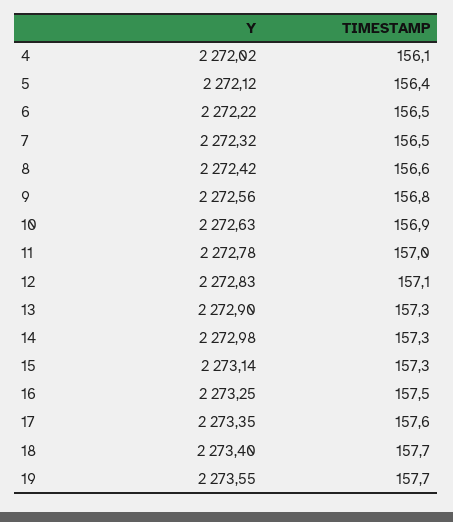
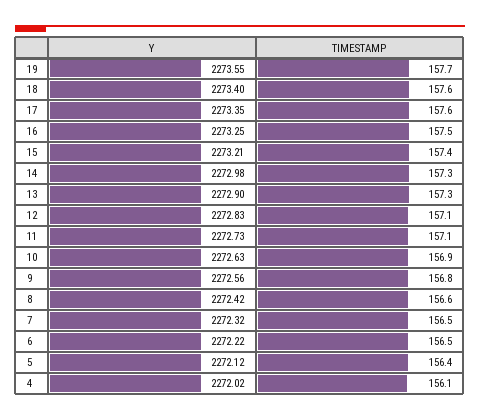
  {
    "Y": {
      "4": 2272.02,
      "5": 2272.12,
      "6": 2272.22,
      "7": 2272.32,
      "8": 2272.42,
      "9": 2272.56,
      "10": 2272.63,
-     "11": 2272.78,
+     "11": 2272.73,
      "12": 2272.83,
      "13": 2272.9,
      "14": 2272.98,
-     "15": 2273.14,
+     "15": 2273.21,
      "16": 2273.25,
      "17": 2273.35,
      "18": 2273.4,
      "19": 2273.55
    },
    "TIMESTAMP": {
      "4": 156.1,
      "5": 156.4,
      "6": 156.5,
      "7": 156.5,
      "8": 156.6,
      "9": 156.8,
      "10": 156.9,
-     "11": 157,
+     "11": 157.1,
      "12": 157.1,
      "13": 157.3,
      "14": 157.3,
-     "15": 157.3,
+     "15": 157.4,
      "16": 157.5,
      "17": 157.6,
-     "18": 157.7,
+     "18": 157.6,
      "19": 157.7
    }
  }

